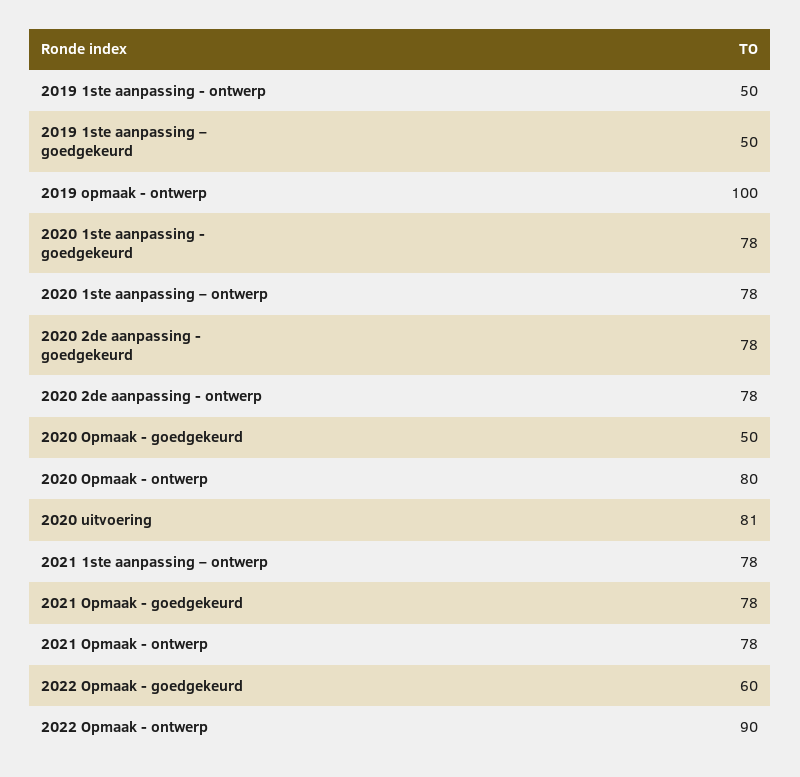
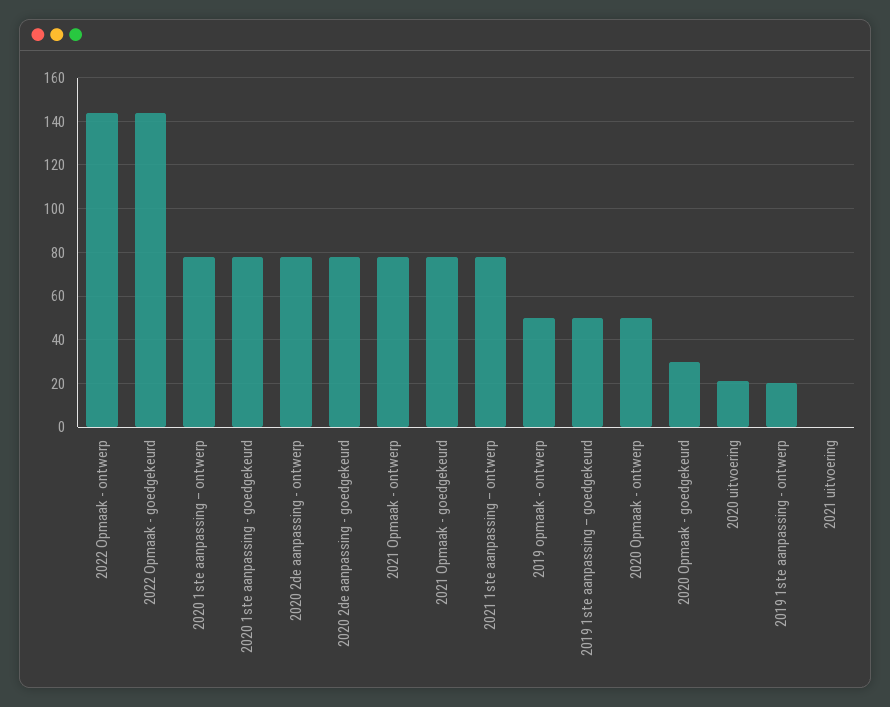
  {
-   "2019 1ste aanpassing - ontwerp": 50,
+   "2019 1ste aanpassing - ontwerp": 20,
    "2019 1ste aanpassing – goedgekeurd": 50,
-   "2019 opmaak - ontwerp": 100,
+   "2019 opmaak - ontwerp": 50,
    "2020 1ste aanpassing - goedgekeurd": 78,
    "2020 1ste aanpassing – ontwerp": 78,
    "2020 2de aanpassing - goedgekeurd": 78,
    "2020 2de aanpassing - ontwerp": 78,
-   "2020 Opmaak - goedgekeurd": 50,
+   "2020 Opmaak - goedgekeurd": 30,
-   "2020 Opmaak - ontwerp": 80,
+   "2020 Opmaak - ontwerp": 50,
-   "2020 uitvoering": 81,
+   "2020 uitvoering": 20,
    "2021 1ste aanpassing – ontwerp": 78,
    "2021 Opmaak - goedgekeurd": 78,
    "2021 Opmaak - ontwerp": 78,
-   "2022 Opmaak - goedgekeurd": 60,
+   "2022 Opmaak - goedgekeurd": 145,
-   "2022 Opmaak - ontwerp": 90
+   "2022 Opmaak - ontwerp": 145,
+   "2021 uitvoering": 0
  }

